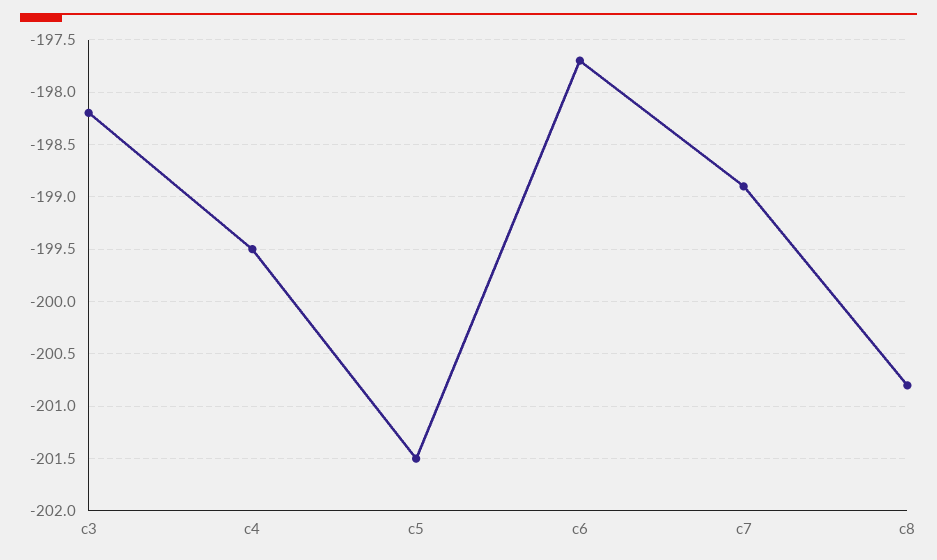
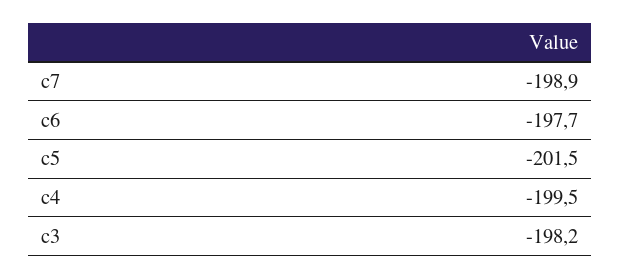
  {
    "c3": -198.2,
    "c4": -199.5,
    "c5": -201.5,
    "c6": -197.7,
-   "c7": -198.9,
+   "c7": -198.9
-   "c8": -200.8
  }

